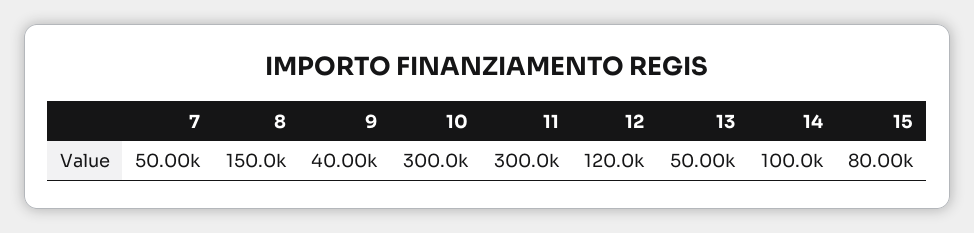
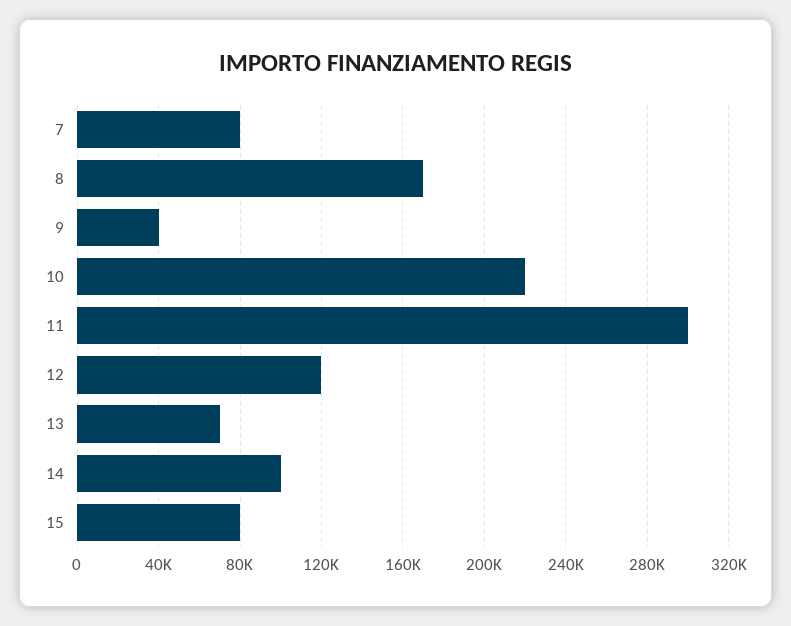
  {
-   "7": 50000,
+   "7": 80000,
-   "8": 150000,
+   "8": 170000,
    "9": 40000,
-   "10": 300000,
+   "10": 220000,
    "11": 300000,
    "12": 120000,
-   "13": 50000,
+   "13": 70000,
    "14": 100000,
    "15": 80000
  }

